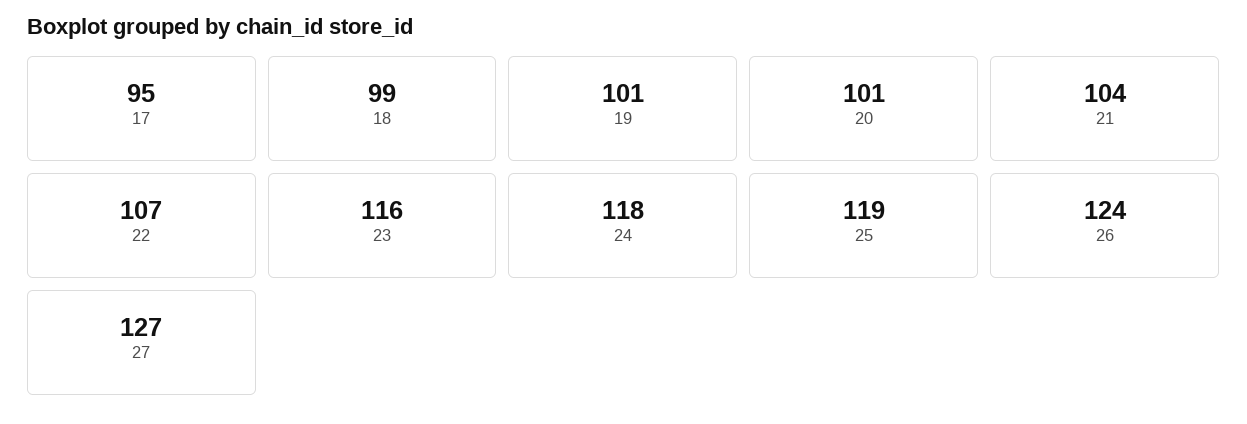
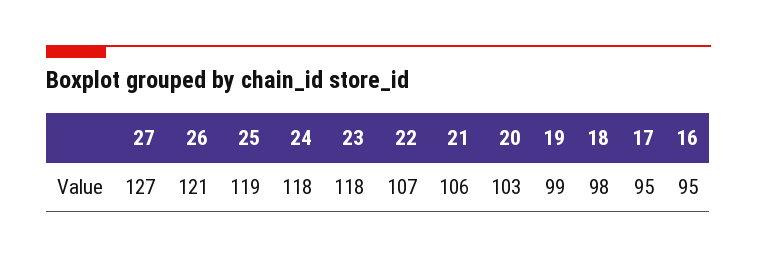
  {
    "17": 95,
-   "18": 99,
+   "18": 98,
-   "19": 101,
+   "19": 99,
-   "20": 101,
+   "20": 103,
-   "21": 104,
+   "21": 106,
    "22": 107,
-   "23": 116,
+   "23": 118,
    "24": 118,
    "25": 119,
-   "26": 124,
+   "26": 121,
-   "27": 127
+   "27": 127,
+   "16": 95
  }

